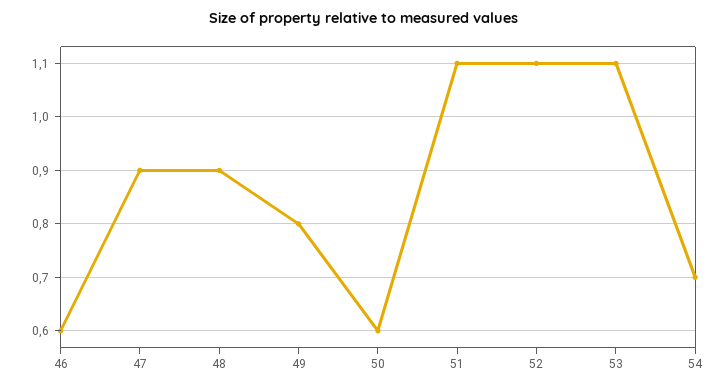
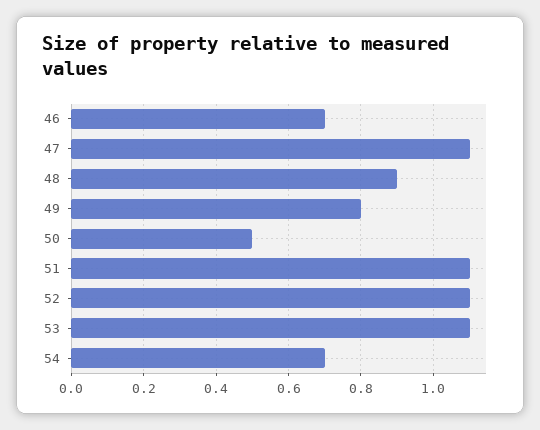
  {
-   "46": 0.6,
+   "46": 0.7,
-   "47": 0.9,
+   "47": 1.1,
    "48": 0.9,
    "49": 0.8,
-   "50": 0.6,
+   "50": 0.5,
    "51": 1.1,
    "52": 1.1,
    "53": 1.1,
    "54": 0.7
  }

